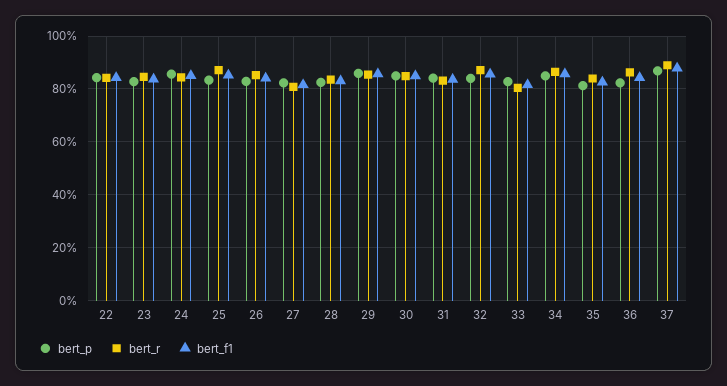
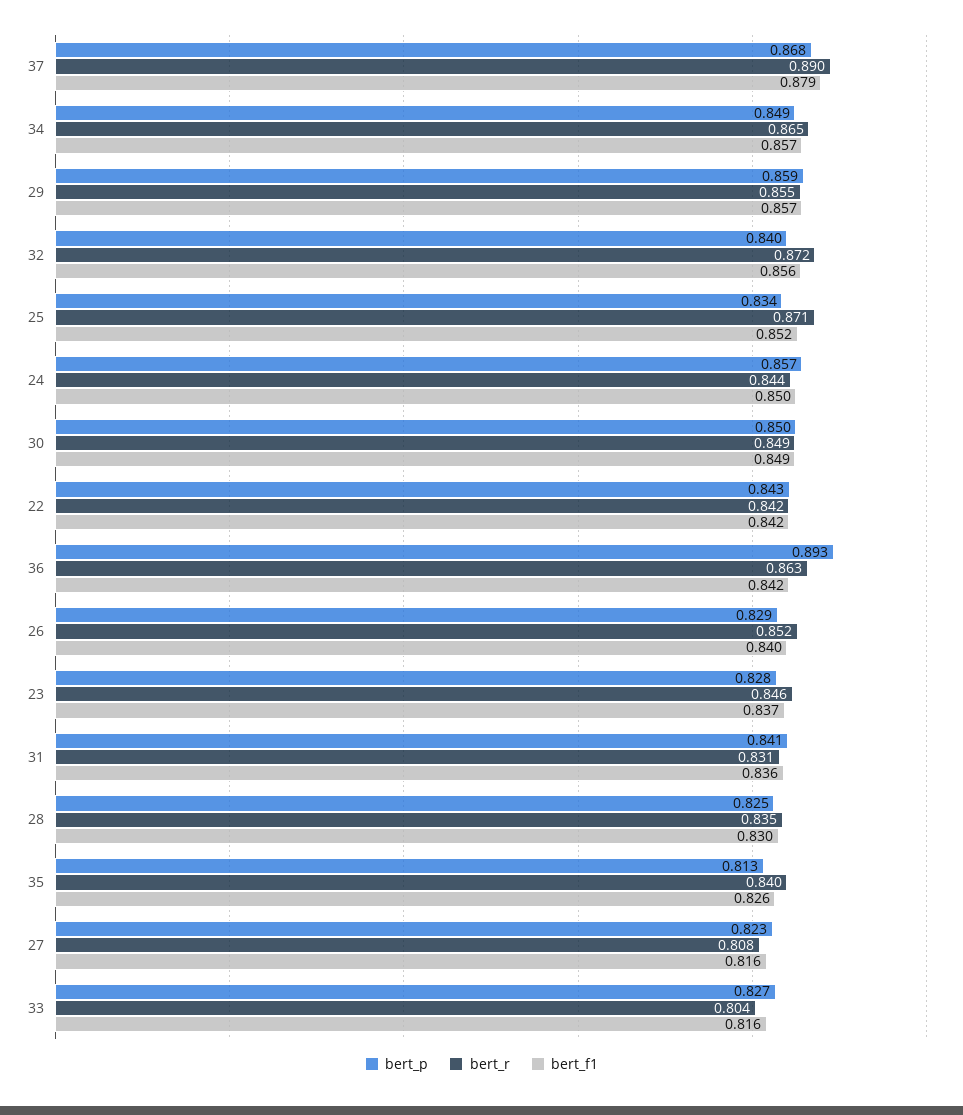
  {
    "bert_p": {
      "22": 0.843,
      "23": 0.828,
      "24": 0.857,
      "25": 0.834,
      "26": 0.829,
      "27": 0.823,
      "28": 0.825,
      "29": 0.859,
      "30": 0.85,
      "31": 0.841,
      "32": 0.84,
      "33": 0.827,
      "34": 0.849,
      "35": 0.813,
-     "36": 0.825,
+     "36": 0.893,
      "37": 0.868
    },
    "bert_r": {
      "22": 0.842,
      "23": 0.846,
      "24": 0.844,
      "25": 0.871,
      "26": 0.852,
      "27": 0.808,
      "28": 0.835,
      "29": 0.855,
      "30": 0.849,
      "31": 0.831,
      "32": 0.872,
      "33": 0.804,
      "34": 0.865,
      "35": 0.84,
      "36": 0.863,
      "37": 0.89
    },
    "bert_f1": {
      "22": 0.842,
      "23": 0.837,
      "24": 0.85,
      "25": 0.852,
      "26": 0.84,
      "27": 0.816,
      "28": 0.83,
      "29": 0.857,
      "30": 0.849,
      "31": 0.836,
      "32": 0.856,
      "33": 0.816,
      "34": 0.857,
      "35": 0.826,
      "36": 0.842,
      "37": 0.879
    }
  }

